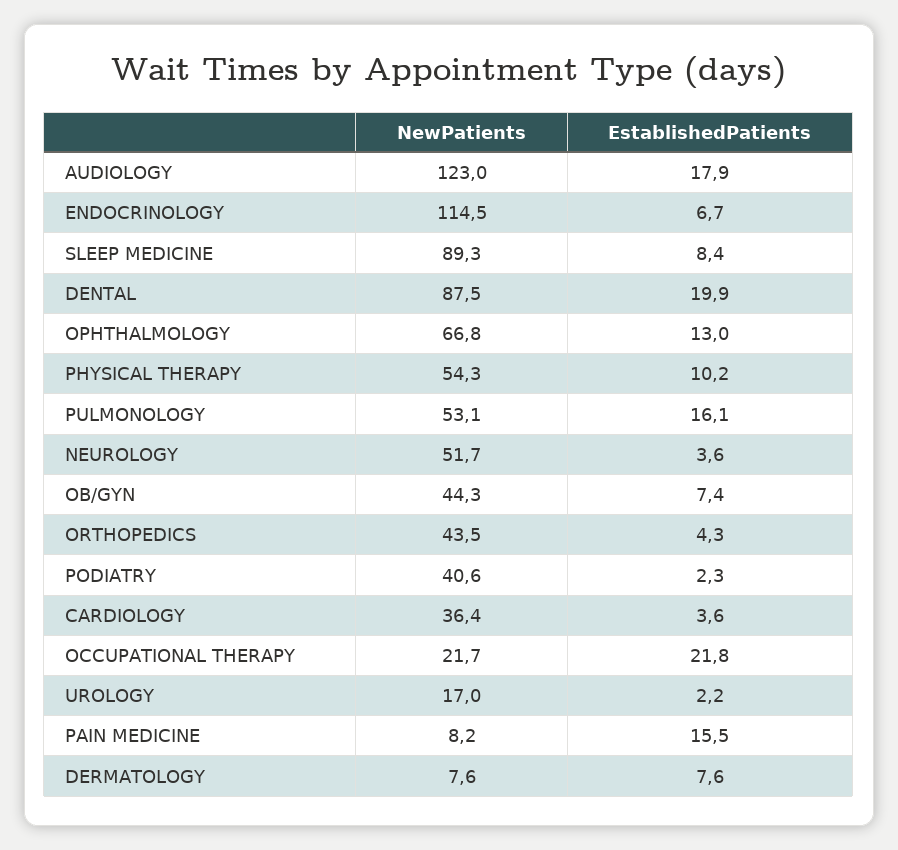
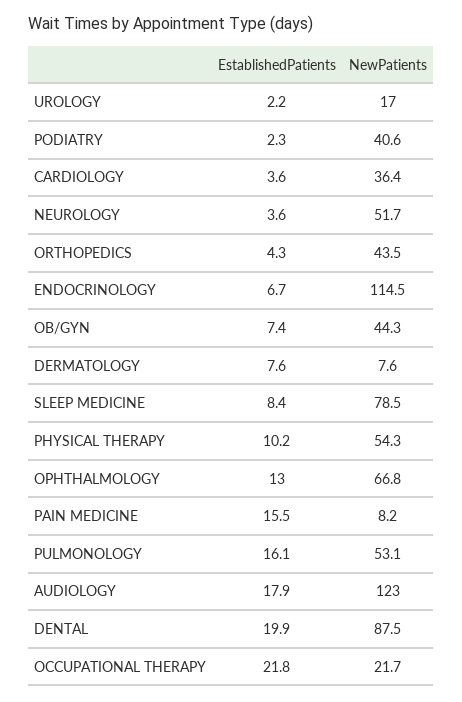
  {
    "NewPatients": {
      "AUDIOLOGY": 123,
      "ENDOCRINOLOGY": 114.5,
-     "SLEEP MEDICINE": 89.3,
+     "SLEEP MEDICINE": 78.5,
      "DENTAL": 87.5,
      "OPHTHALMOLOGY": 66.8,
      "PHYSICAL THERAPY": 54.3,
      "PULMONOLOGY": 53.1,
      "NEUROLOGY": 51.7,
      "OB/GYN": 44.3,
      "ORTHOPEDICS": 43.5,
      "PODIATRY": 40.6,
      "CARDIOLOGY": 36.4,
      "OCCUPATIONAL THERAPY": 21.7,
      "UROLOGY": 17,
      "PAIN MEDICINE": 8.2,
      "DERMATOLOGY": 7.6
    },
    "EstablishedPatients": {
      "AUDIOLOGY": 17.9,
      "ENDOCRINOLOGY": 6.7,
      "SLEEP MEDICINE": 8.4,
      "DENTAL": 19.9,
      "OPHTHALMOLOGY": 13,
      "PHYSICAL THERAPY": 10.2,
      "PULMONOLOGY": 16.1,
      "NEUROLOGY": 3.6,
      "OB/GYN": 7.4,
      "ORTHOPEDICS": 4.3,
      "PODIATRY": 2.3,
      "CARDIOLOGY": 3.6,
      "OCCUPATIONAL THERAPY": 21.8,
      "UROLOGY": 2.2,
      "PAIN MEDICINE": 15.5,
      "DERMATOLOGY": 7.6
    }
  }

